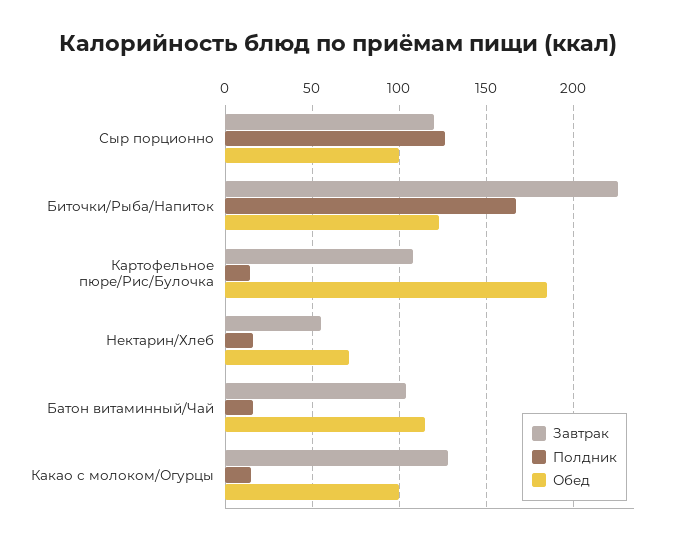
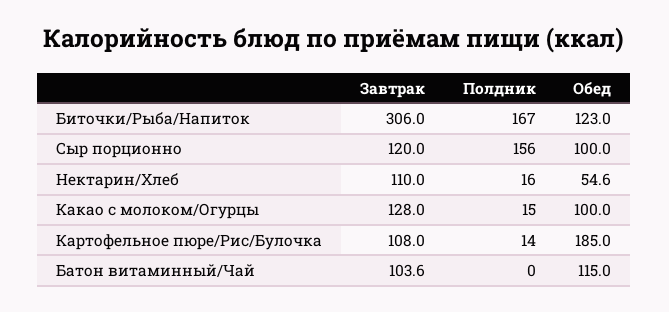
  {
    "Завтрак": {
      "Сыр порционно": 120,
-     "Биточки/Рыба/Напиток": 225,
+     "Биточки/Рыба/Напиток": 306,
      "Картофельное пюре/Рис/Булочка": 108,
-     "Нектарин/Хлеб": 55,
+     "Нектарин/Хлеб": 110,
      "Батон витаминный/Чай": 103.6,
      "Какао с молоком/Огурцы": 128
    },
    "Полдник": {
-     "Сыр порционно": 125,
+     "Сыр порционно": 156,
      "Биточки/Рыба/Напиток": 167,
      "Картофельное пюре/Рис/Булочка": 14,
      "Нектарин/Хлеб": 16,
-     "Батон витаминный/Чай": 15,
+     "Батон витаминный/Чай": 0,
      "Какао с молоком/Огурцы": 15
    },
    "Обед": {
      "Сыр порционно": 100,
      "Биточки/Рыба/Напиток": 123,
      "Картофельное пюре/Рис/Булочка": 185,
-     "Нектарин/Хлеб": 70,
+     "Нектарин/Хлеб": 54.6,
      "Батон витаминный/Чай": 115,
      "Какао с молоком/Огурцы": 100
    }
  }

